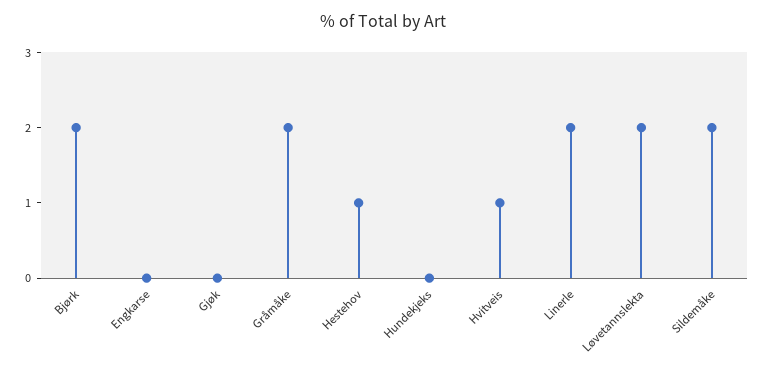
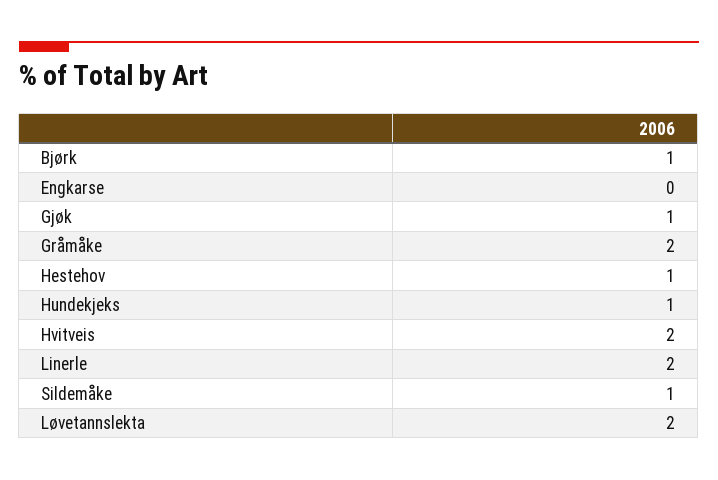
  {
-   "Bjørk": 2,
+   "Bjørk": 1,
    "Engkarse": 0,
-   "Gjøk": 0,
+   "Gjøk": 1,
    "Gråmåke": 2,
    "Hestehov": 1,
-   "Hundekjeks": 0,
+   "Hundekjeks": 1,
-   "Hvitveis": 1,
+   "Hvitveis": 2,
    "Linerle": 2,
    "Løvetannslekta": 2,
-   "Sildemåke": 2
+   "Sildemåke": 1
  }

